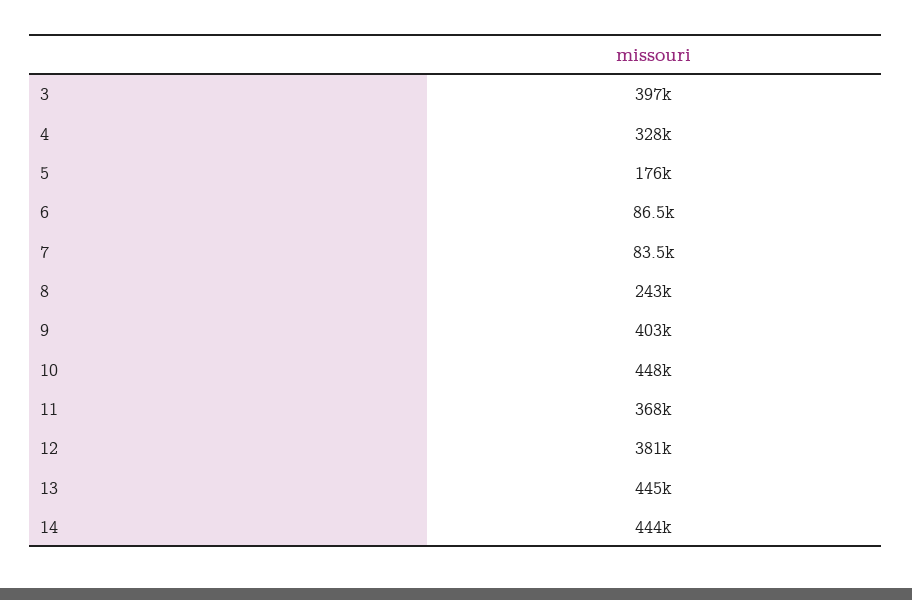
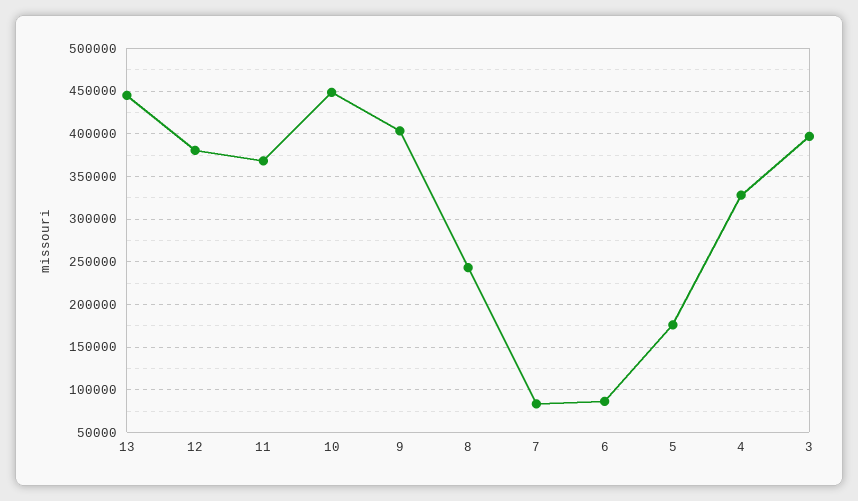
  {
    "3": 397000,
    "4": 328000,
    "5": 176000,
    "6": 86500,
    "7": 83500,
    "8": 243000,
    "9": 403000,
    "10": 448000,
    "11": 368000,
    "12": 381000,
-   "13": 445000,
+   "13": 445000
-   "14": 444000
  }

